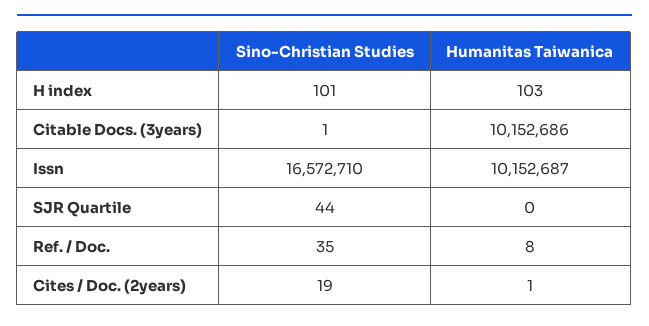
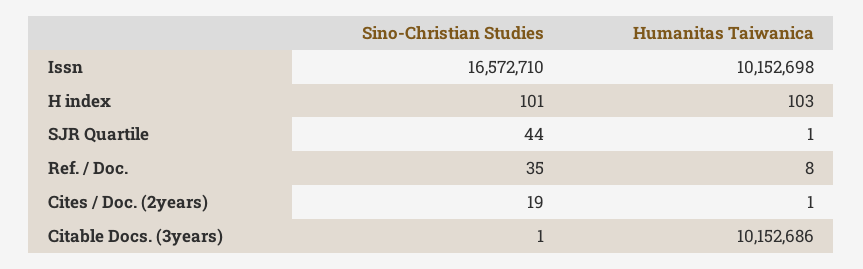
  {
    "Sino-Christian Studies": {
      "H index": 101,
      "Citable Docs. (3years)": 1,
      "Issn": 16572710,
      "SJR Quartile": 44,
      "Ref. / Doc.": 35,
      "Cites / Doc. (2years)": 19
    },
    "Humanitas Taiwanica": {
      "H index": 103,
      "Citable Docs. (3years)": 10152686,
-     "Issn": 10152687,
+     "Issn": 10152698,
-     "SJR Quartile": 0,
+     "SJR Quartile": 1,
      "Ref. / Doc.": 8,
      "Cites / Doc. (2years)": 1
    }
  }

